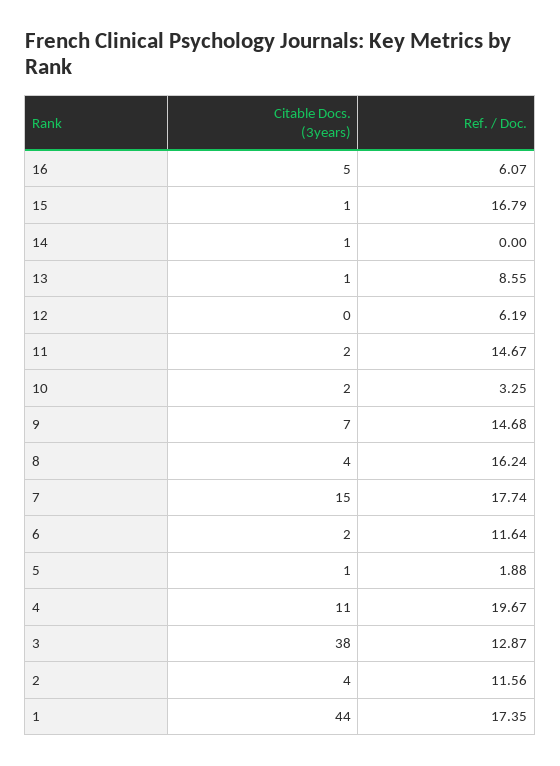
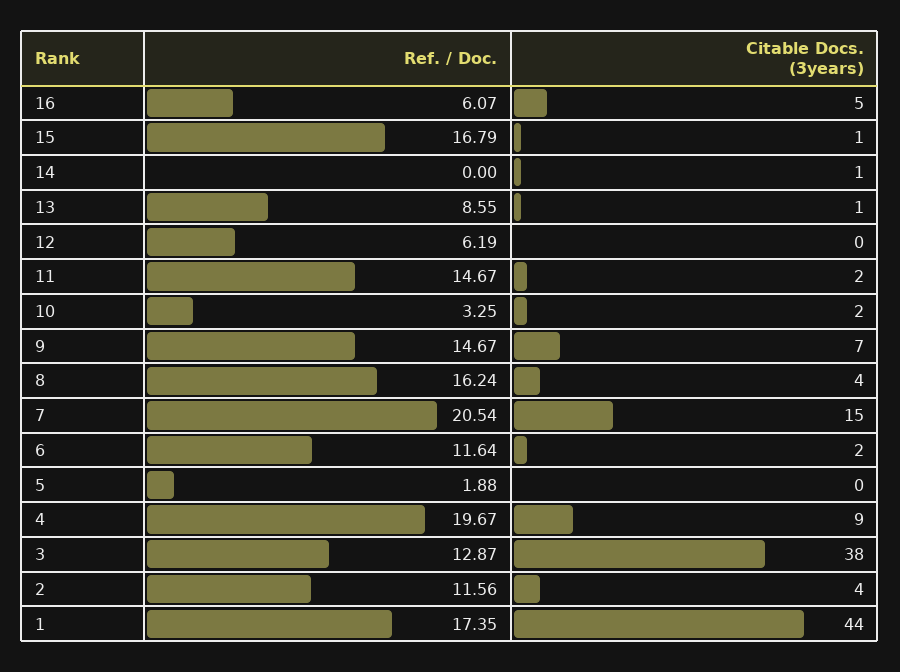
  {
    "Citable Docs. (3years)": {
      "16": 5,
      "15": 1,
      "14": 1,
      "13": 1,
      "12": 0,
      "11": 2,
      "10": 2,
      "9": 7,
      "8": 4,
      "7": 15,
      "6": 2,
-     "5": 1,
+     "5": 0,
-     "4": 11,
+     "4": 9,
      "3": 38,
      "2": 4,
      "1": 44
    },
    "Ref. / Doc.": {
      "16": 6.07,
      "15": 16.79,
      "14": 0,
      "13": 8.55,
      "12": 6.19,
      "11": 14.67,
      "10": 3.25,
-     "9": 14.68,
+     "9": 14.67,
      "8": 16.24,
-     "7": 17.74,
+     "7": 20.54,
      "6": 11.64,
      "5": 1.88,
      "4": 19.67,
      "3": 12.87,
      "2": 11.56,
      "1": 17.35
    }
  }

